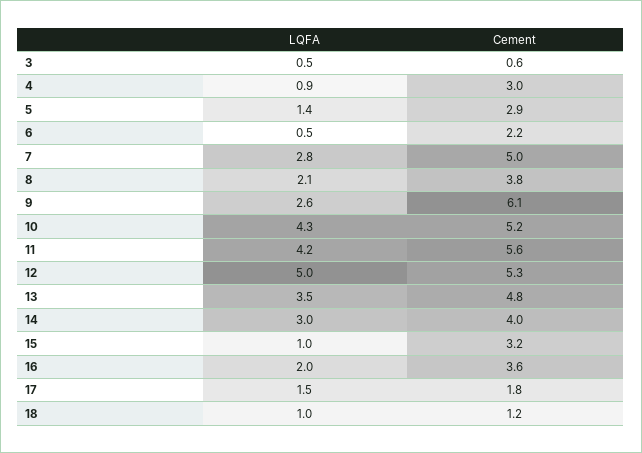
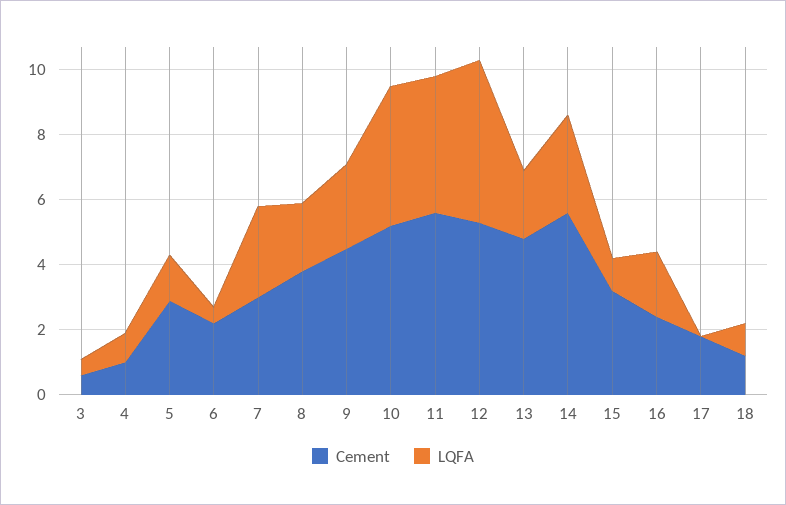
  {
    "LQFA": {
      "3": 0.5,
      "4": 0.9,
      "5": 1.4,
      "6": 0.5,
      "7": 2.8,
      "8": 2.1,
      "9": 2.6,
      "10": 4.3,
      "11": 4.2,
      "12": 5,
-     "13": 3.5,
+     "13": 2,
      "14": 3,
      "15": 1,
      "16": 2,
-     "17": 1.5,
+     "17": 0,
      "18": 1
    },
    "Cement": {
      "3": 0.6,
-     "4": 3,
+     "4": 1,
      "5": 2.9,
      "6": 2.2,
-     "7": 5,
+     "7": 3,
      "8": 3.8,
-     "9": 6.1,
+     "9": 4.5,
      "10": 5.2,
      "11": 5.6,
      "12": 5.3,
      "13": 4.8,
-     "14": 4,
+     "14": 5.5,
      "15": 3.2,
-     "16": 3.6,
+     "16": 2.5,
      "17": 1.8,
      "18": 1.2
    }
  }

